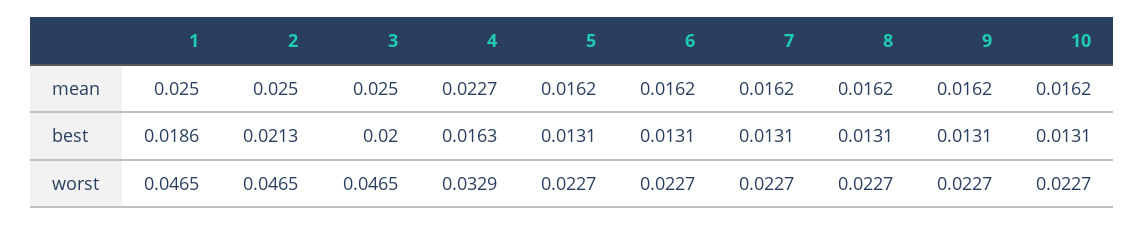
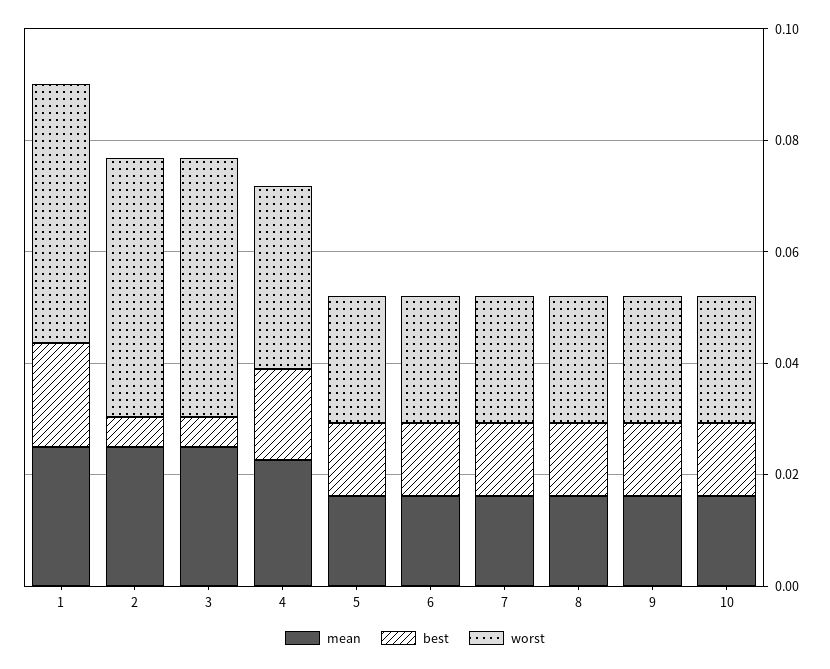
  {
    "mean": {
      "1": 0.025,
      "2": 0.025,
      "3": 0.025,
      "4": 0.0227,
      "5": 0.0162,
      "6": 0.0162,
      "7": 0.0162,
      "8": 0.0162,
      "9": 0.0162,
      "10": 0.0162
    },
    "best": {
      "1": 0.0186,
-     "2": 0.0213,
+     "2": 0.005,
-     "3": 0.02,
+     "3": 0.005,
      "4": 0.0163,
      "5": 0.0131,
      "6": 0.0131,
      "7": 0.0131,
      "8": 0.0131,
      "9": 0.0131,
      "10": 0.0131
    },
    "worst": {
      "1": 0.0465,
      "2": 0.0465,
      "3": 0.0465,
      "4": 0.0329,
      "5": 0.0227,
      "6": 0.0227,
      "7": 0.0227,
      "8": 0.0227,
      "9": 0.0227,
      "10": 0.0227
    }
  }

